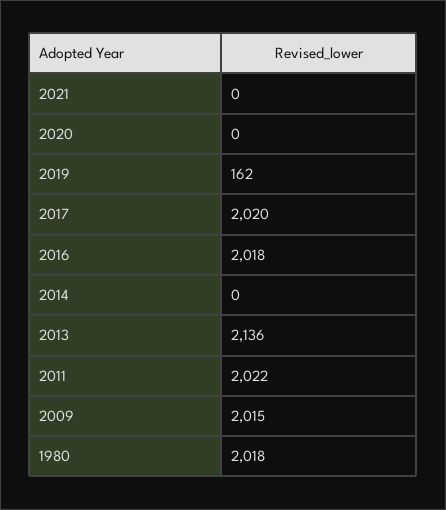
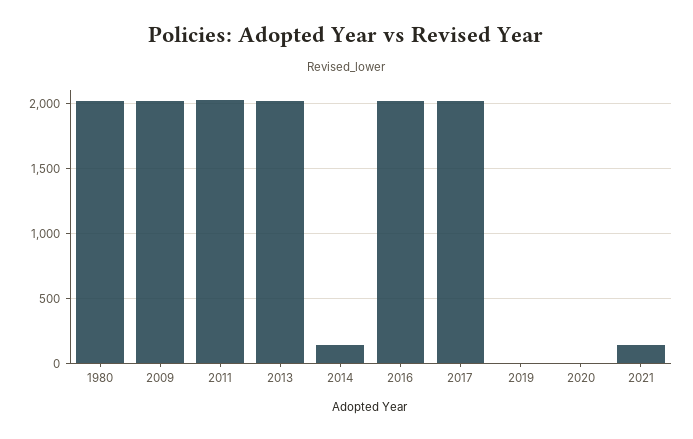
  {
-   "2021": 0,
+   "2021": 150,
    "2020": 0,
-   "2019": 162,
+   "2019": 0,
    "2017": 2020,
    "2016": 2018,
-   "2014": 0,
+   "2014": 150,
-   "2013": 2136,
+   "2013": 2000,
    "2011": 2022,
    "2009": 2015,
    "1980": 2018
  }

